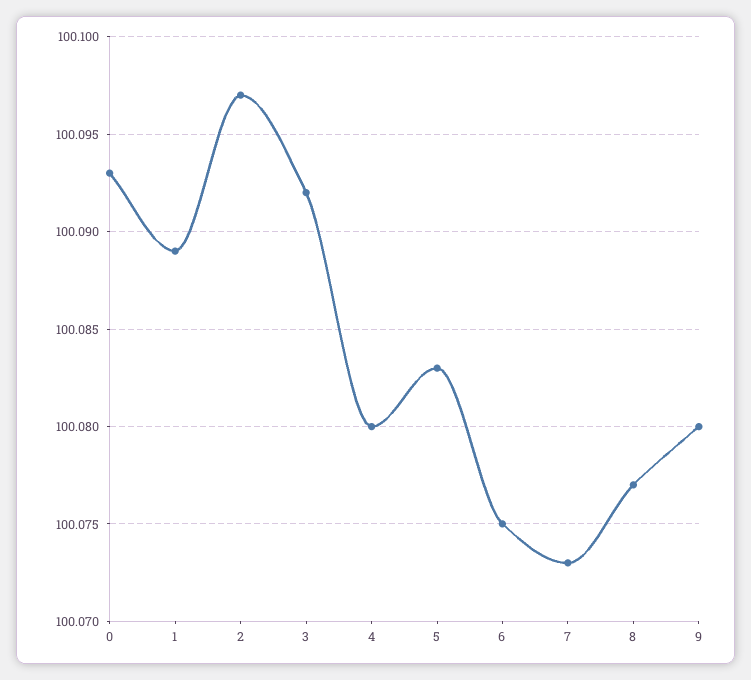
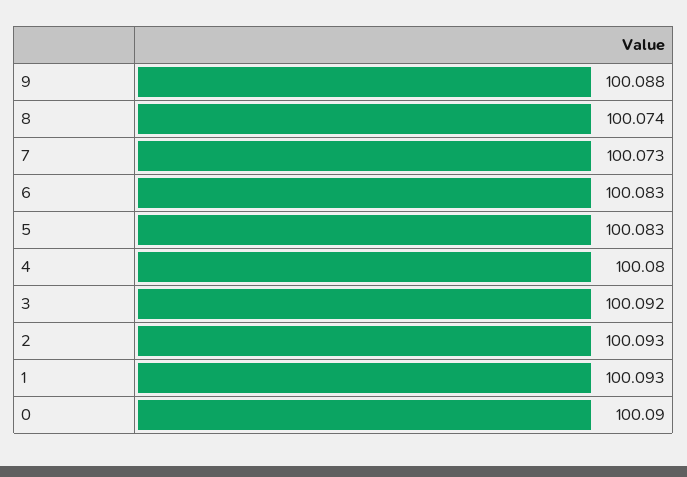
  {
-   "0": 100.093,
+   "0": 100.09,
-   "1": 100.089,
+   "1": 100.093,
-   "2": 100.097,
+   "2": 100.093,
    "3": 100.092,
    "4": 100.08,
    "5": 100.083,
-   "6": 100.075,
+   "6": 100.083,
    "7": 100.073,
-   "8": 100.077,
+   "8": 100.074,
-   "9": 100.08
+   "9": 100.088
  }

